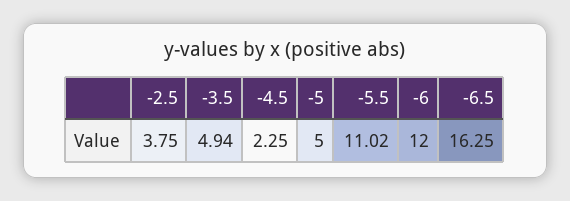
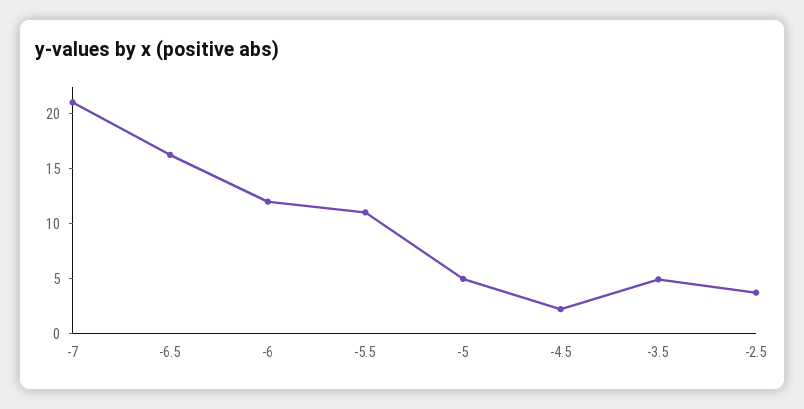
  {
    "-2.5": 3.75,
    "-3.5": 4.94,
    "-4.5": 2.25,
    "-5": 5,
    "-5.5": 11.02,
    "-6": 12,
-   "-6.5": 16.25
+   "-6.5": 16.25,
+   "-7": 21
  }

